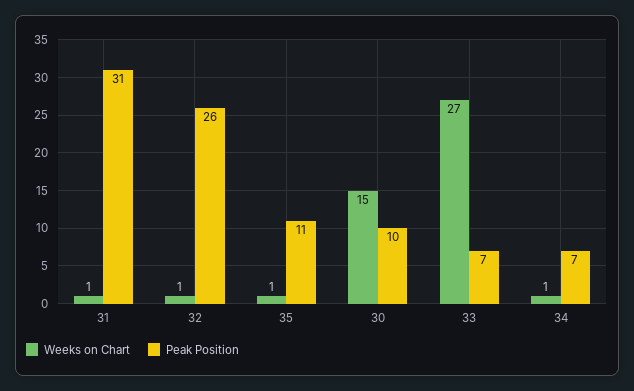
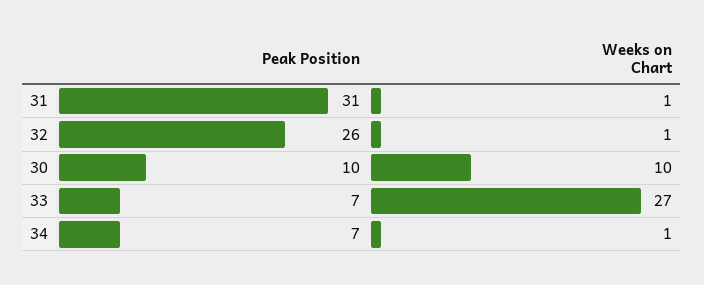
  {
    "Weeks on Chart": {
      "31": 1,
      "32": 1,
-     "35": 1,
-     "30": 15,
+     "30": 10,
      "33": 27,
      "34": 1
    },
    "Peak Position": {
      "31": 31,
      "32": 26,
-     "35": 11,
      "30": 10,
      "33": 7,
      "34": 7
    }
  }

